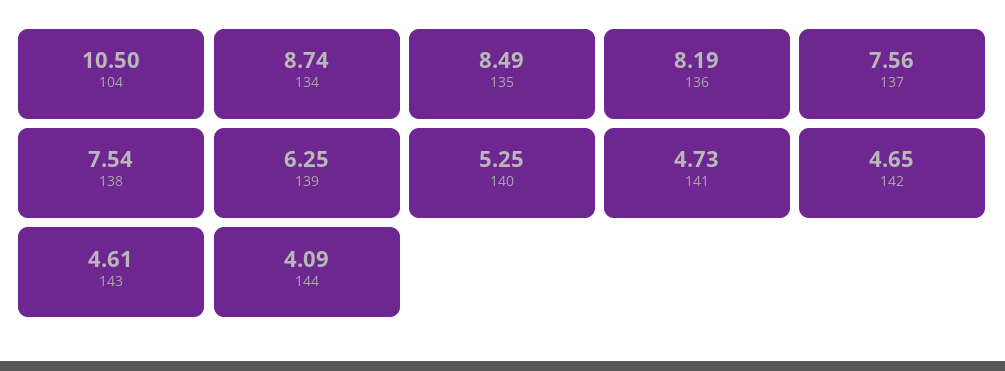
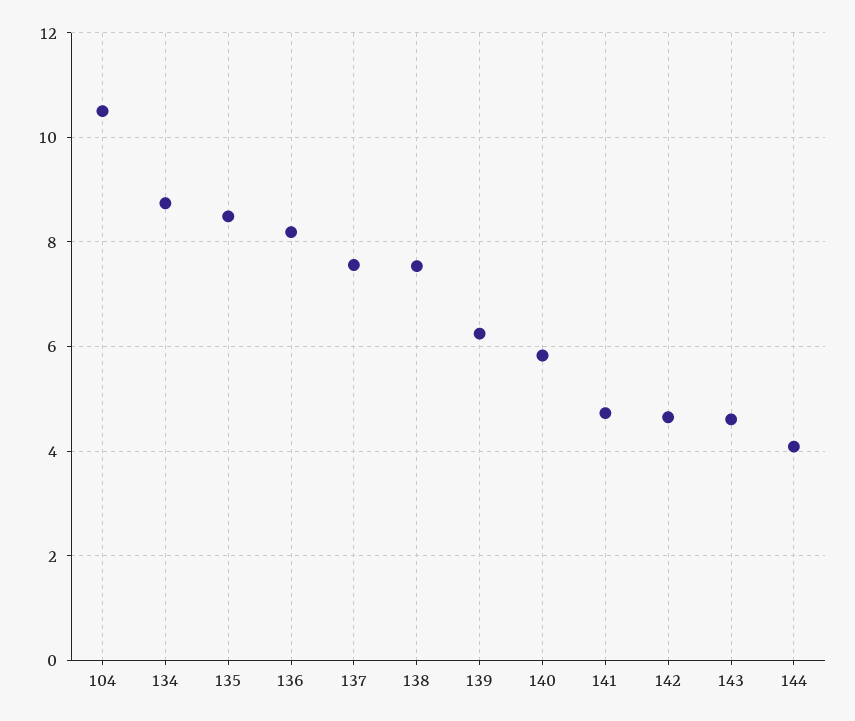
  {
    "104": 10.5,
    "134": 8.74,
    "135": 8.49,
    "136": 8.19,
    "137": 7.56,
    "138": 7.54,
    "139": 6.25,
-   "140": 5.25,
+   "140": 5.8,
    "141": 4.73,
    "142": 4.65,
    "143": 4.61,
    "144": 4.09
  }

